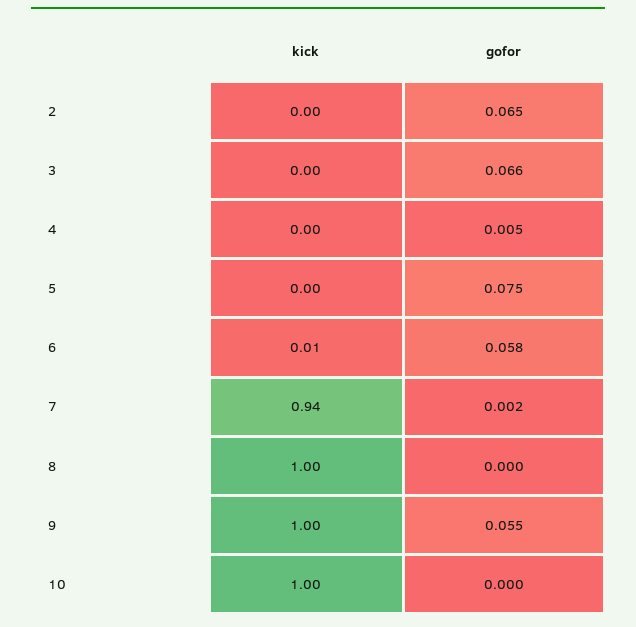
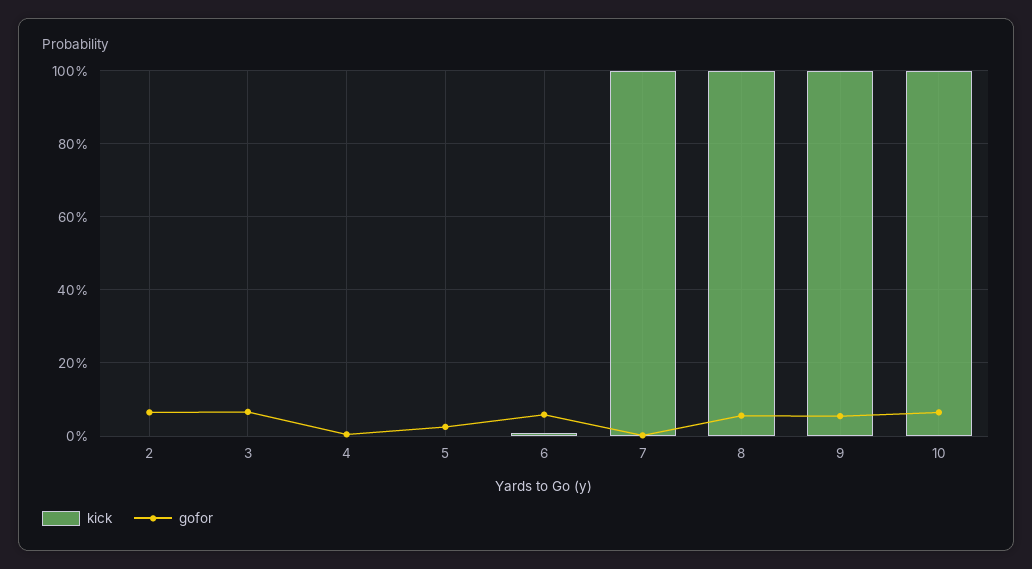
  {
    "kick": {
      "2": 0,
      "3": 0,
      "4": 0,
      "5": 0,
      "6": 0.01,
-     "7": 0.94,
+     "7": 1,
      "8": 1,
      "9": 1,
      "10": 1
    },
    "gofor": {
      "2": 0.065,
      "3": 0.066,
      "4": 0.005,
-     "5": 0.075,
+     "5": 0.02,
      "6": 0.058,
      "7": 0.002,
-     "8": 0,
+     "8": 0.06,
      "9": 0.055,
-     "10": 0
+     "10": 0.06
    }
  }

